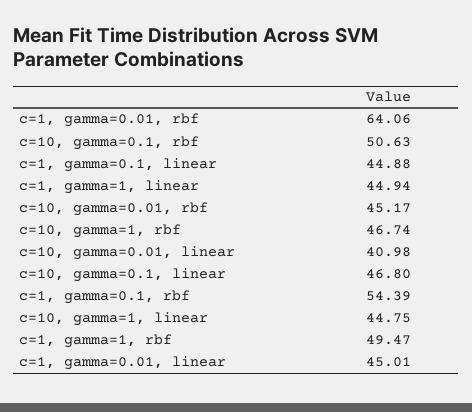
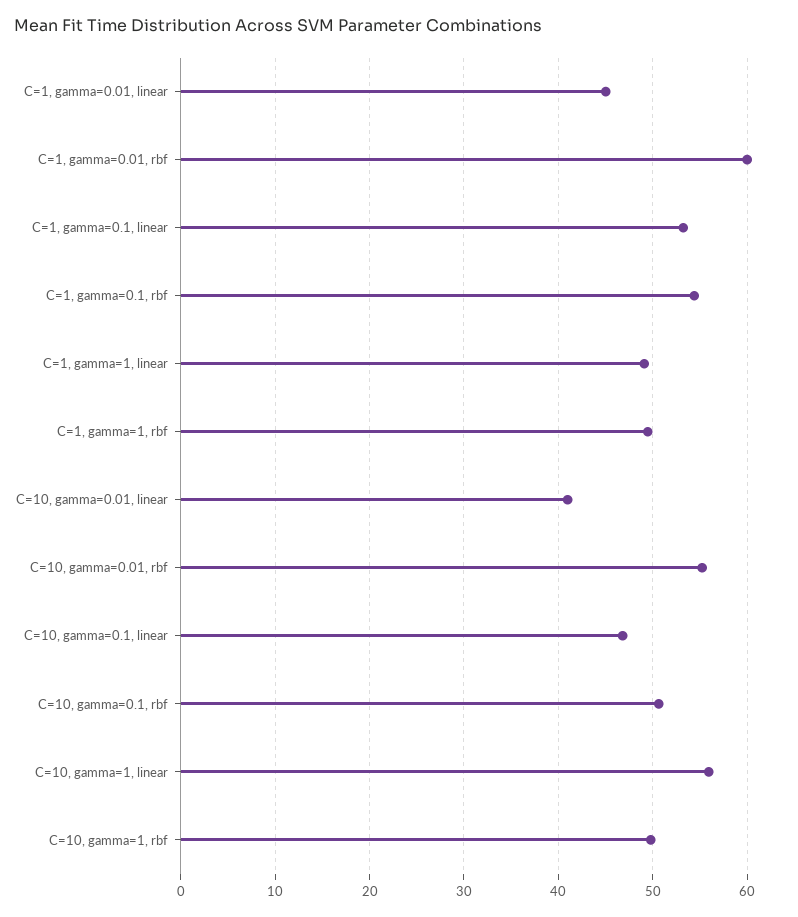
  {
-   "c=1, gamma=0.01, rbf": 64.06,
+   "c=1, gamma=0.01, rbf": 60,
    "c=10, gamma=0.1, rbf": 50.63,
-   "c=1, gamma=0.1, linear": 44.88,
+   "c=1, gamma=0.1, linear": 53,
-   "c=1, gamma=1, linear": 44.94,
+   "c=1, gamma=1, linear": 49,
-   "c=10, gamma=0.01, rbf": 45.17,
+   "c=10, gamma=0.01, rbf": 55,
-   "c=10, gamma=1, rbf": 46.74,
+   "c=10, gamma=1, rbf": 50,
    "c=10, gamma=0.01, linear": 40.98,
    "c=10, gamma=0.1, linear": 46.8,
    "c=1, gamma=0.1, rbf": 54.39,
-   "c=10, gamma=1, linear": 44.75,
+   "c=10, gamma=1, linear": 56,
    "c=1, gamma=1, rbf": 49.47,
    "c=1, gamma=0.01, linear": 45.01
  }

